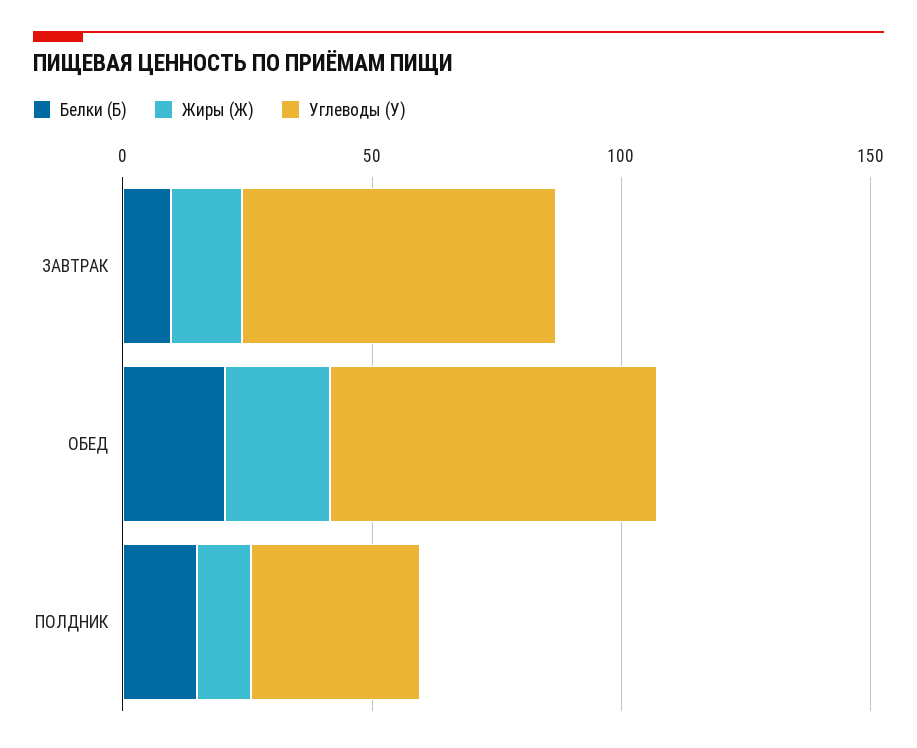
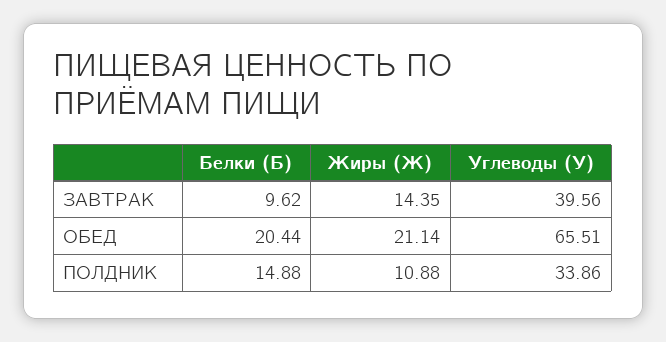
  {
    "Белки (Б)": {
      "ЗАВТРАК": 9.62,
      "ОБЕД": 20.44,
      "ПОЛДНИК": 14.88
    },
    "Жиры (Ж)": {
      "ЗАВТРАК": 14.35,
      "ОБЕД": 21.14,
      "ПОЛДНИК": 10.88
    },
    "Углеводы (У)": {
-     "ЗАВТРАК": 60,
+     "ЗАВТРАК": 39.56,
      "ОБЕД": 65.51,
      "ПОЛДНИК": 33.86
    }
  }

